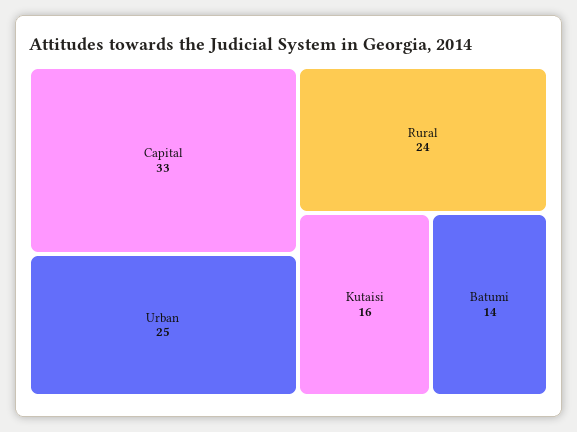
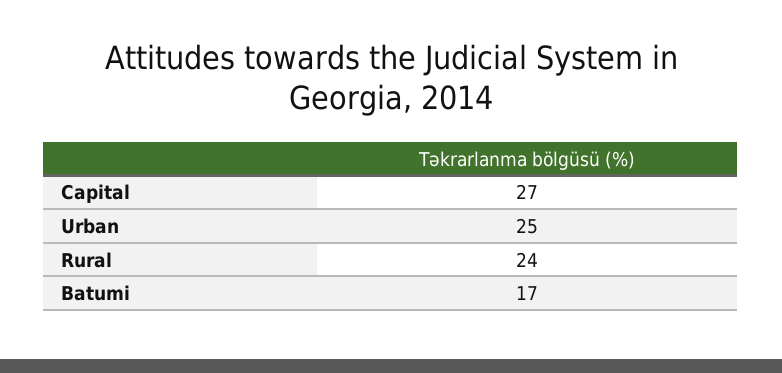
  {
-   "Capital": 33,
+   "Capital": 27,
    "Urban": 25,
    "Rural": 24,
-   "Kutaisi": 16,
-   "Batumi": 14
+   "Batumi": 17
  }

